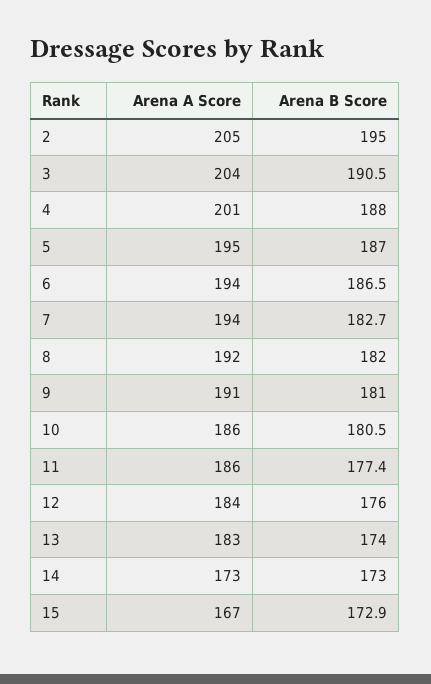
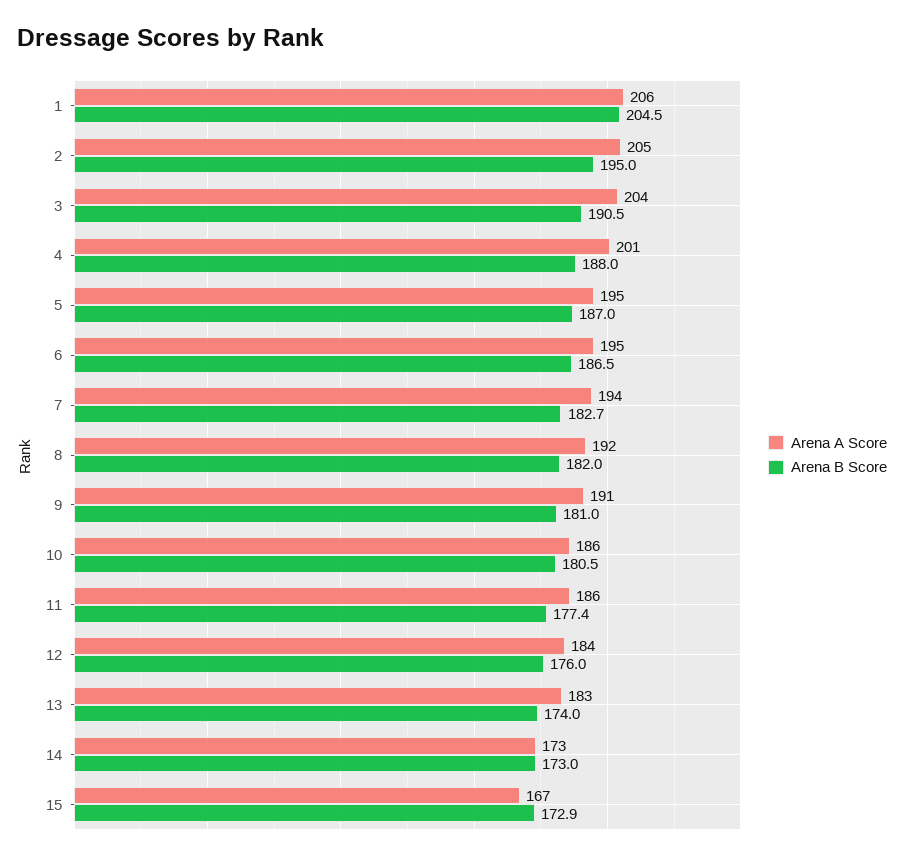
  {
    "Arena A Score": {
      "2": 205,
      "3": 204,
      "4": 201,
      "5": 195,
-     "6": 194,
+     "6": 195,
      "7": 194,
      "8": 192,
      "9": 191,
      "10": 186,
      "11": 186,
      "12": 184,
      "13": 183,
      "14": 173,
-     "15": 167
+     "15": 167,
+     "1": 206
    },
    "Arena B Score": {
      "2": 195,
      "3": 190.5,
      "4": 188,
      "5": 187,
      "6": 186.5,
      "7": 182.7,
      "8": 182,
      "9": 181,
      "10": 180.5,
      "11": 177.4,
      "12": 176,
      "13": 174,
      "14": 173,
-     "15": 172.9
+     "15": 172.9,
+     "1": 204.5
    }
  }

